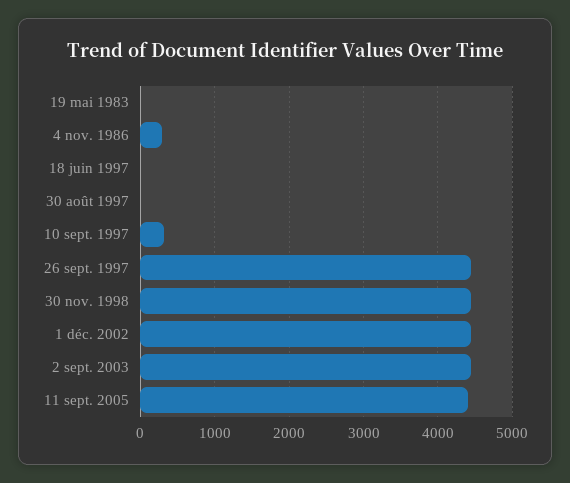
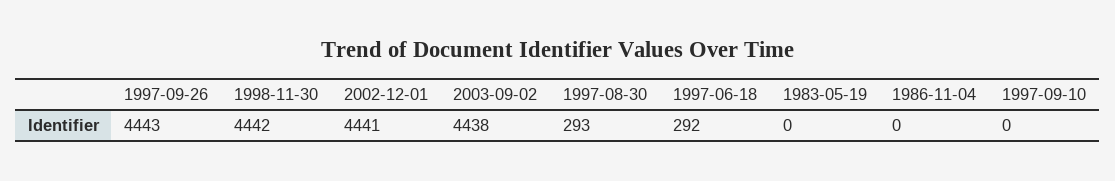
  {
    "19 mai 1983": 0,
-   "4 nov. 1986": 300,
+   "4 nov. 1986": 0,
-   "18 juin 1997": 0,
+   "18 juin 1997": 292,
-   "30 août 1997": 0,
+   "30 août 1997": 293,
-   "10 sept. 1997": 300,
+   "10 sept. 1997": 0,
    "26 sept. 1997": 4443,
    "30 nov. 1998": 4442,
    "1 déc. 2002": 4441,
-   "2 sept. 2003": 4438,
+   "2 sept. 2003": 4438
-   "11 sept. 2005": 4400
  }

